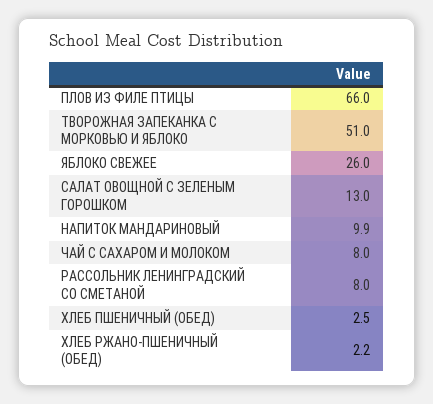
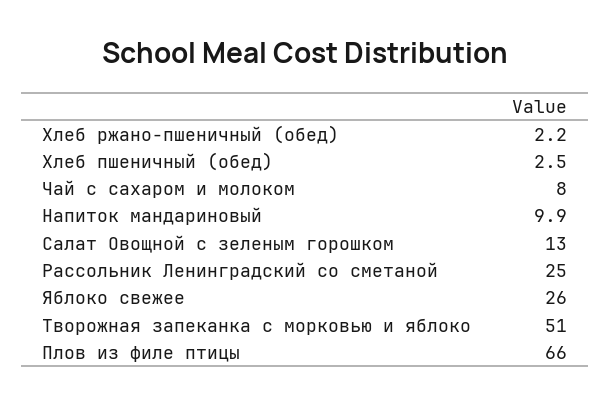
  {
    "ПЛОВ ИЗ ФИЛЕ ПТИЦЫ": 66,
    "ТВОРОЖНАЯ ЗАПЕКАНКА С МОРКОВЬЮ И ЯБЛОКО": 51,
    "ЯБЛОКО СВЕЖЕЕ": 26,
    "САЛАТ ОВОЩНОЙ С ЗЕЛЕНЫМ ГОРОШКОМ": 13,
    "НАПИТОК МАНДАРИНОВЫЙ": 9.9,
    "ЧАЙ С САХАРОМ И МОЛОКОМ": 8,
-   "РАССОЛЬНИК ЛЕНИНГРАДСКИЙ СО СМЕТАНОЙ": 8,
+   "РАССОЛЬНИК ЛЕНИНГРАДСКИЙ СО СМЕТАНОЙ": 25,
    "ХЛЕБ ПШЕНИЧНЫЙ (ОБЕД)": 2.5,
    "ХЛЕБ РЖАНО-ПШЕНИЧНЫЙ (ОБЕД)": 2.2
  }

